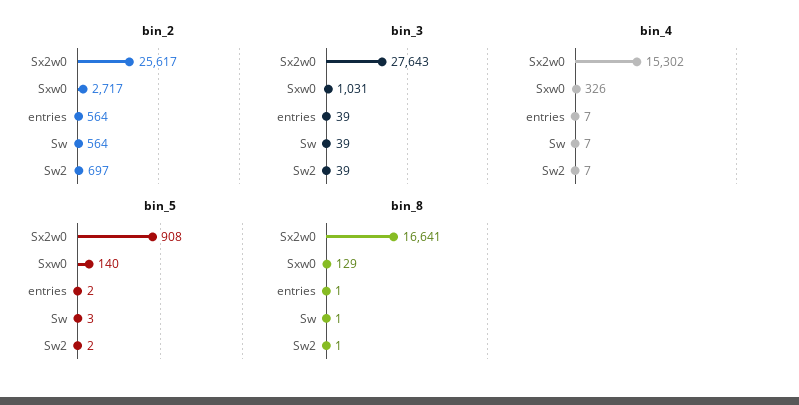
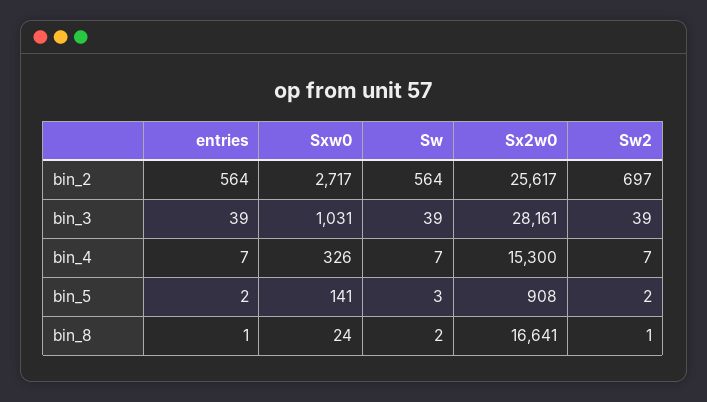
  {
    "bin_2": {
      "Sx2w0": 25617,
      "Sxw0": 2717,
      "entries": 564,
      "Sw": 564,
      "Sw2": 697
    },
    "bin_3": {
-     "Sx2w0": 27643,
+     "Sx2w0": 28161,
      "Sxw0": 1031,
      "entries": 39,
      "Sw": 39,
      "Sw2": 39
    },
    "bin_4": {
-     "Sx2w0": 15302,
+     "Sx2w0": 15300,
      "Sxw0": 326,
      "entries": 7,
      "Sw": 7,
      "Sw2": 7
    },
    "bin_5": {
      "Sx2w0": 908,
-     "Sxw0": 140,
+     "Sxw0": 141,
      "entries": 2,
      "Sw": 3,
      "Sw2": 2
    },
    "bin_8": {
      "Sx2w0": 16641,
-     "Sxw0": 129,
+     "Sxw0": 24,
      "entries": 1,
-     "Sw": 1,
+     "Sw": 2,
      "Sw2": 1
    }
  }

